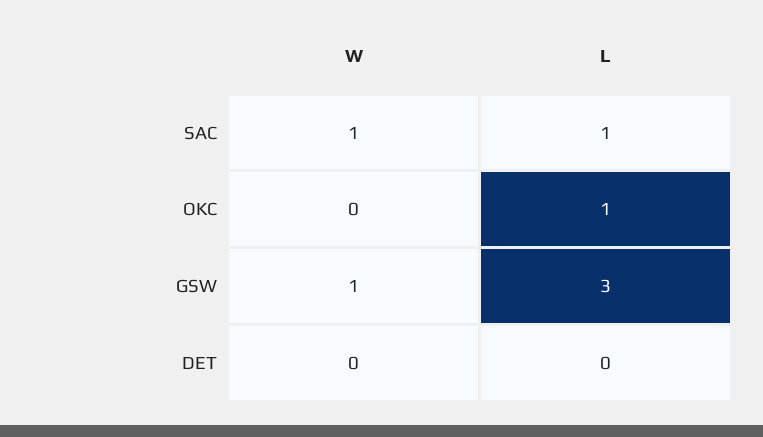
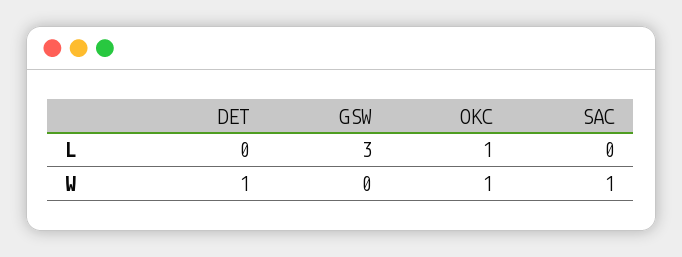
  {
    "W": {
      "SAC": 1,
-     "OKC": 0,
+     "OKC": 1,
-     "GSW": 1,
+     "GSW": 0,
-     "DET": 0
+     "DET": 1
    },
    "L": {
-     "SAC": 1,
+     "SAC": 0,
      "OKC": 1,
      "GSW": 3,
      "DET": 0
    }
  }

